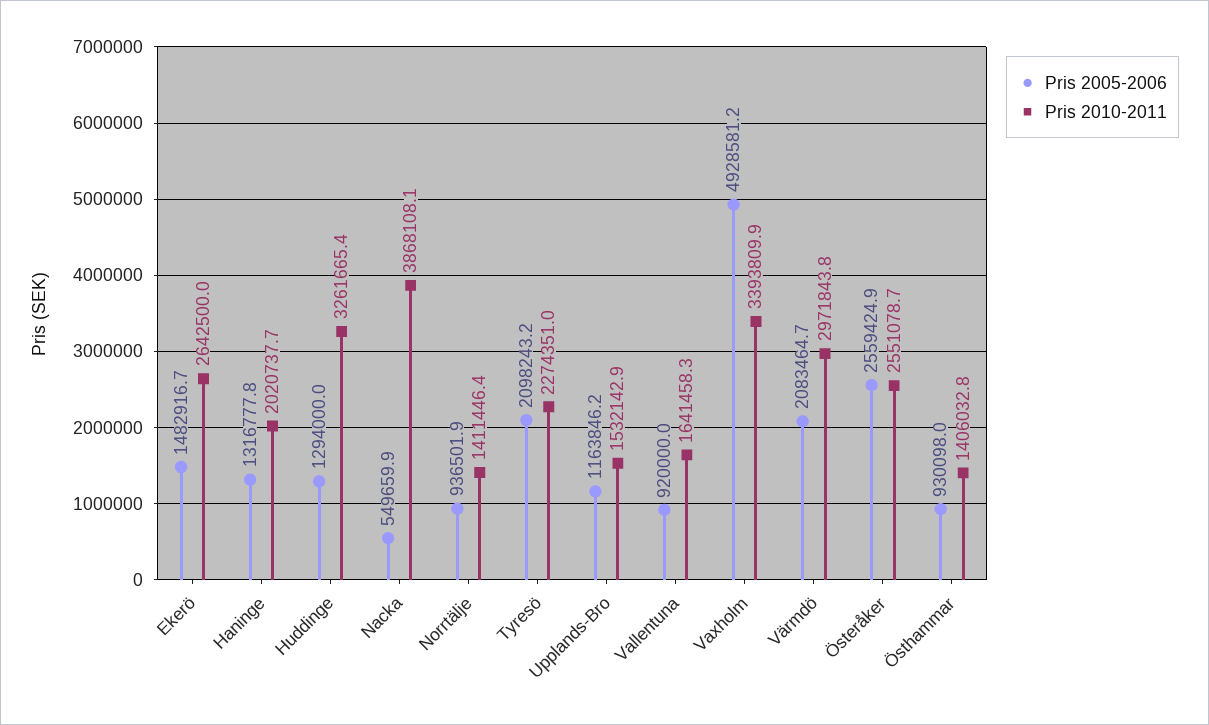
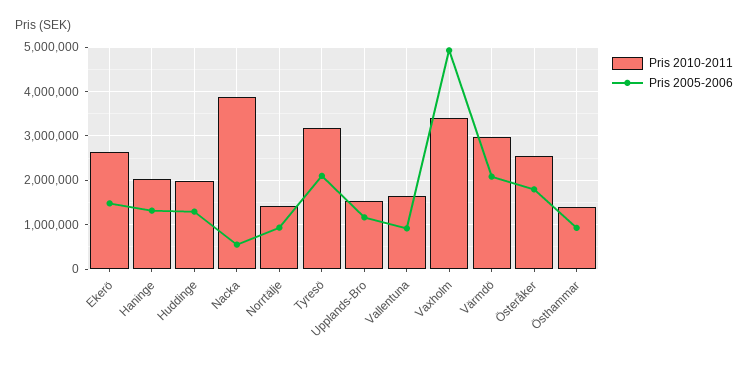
  {
    "Pris 2005-2006": {
      "Ekerö": 1482916.7,
      "Haninge": 1316777.8,
      "Huddinge": 1294000,
      "Nacka": 549659.9,
      "Norrtälje": 936501.9,
      "Tyresö": 2098243.2,
      "Upplands-Bro": 1163846.2,
      "Vallentuna": 920000,
      "Vaxholm": 4928581.2,
      "Värmdö": 2083464.7,
-     "Österåker": 2559424.9,
+     "Österåker": 1800000,
      "Östhammar": 930098
    },
    "Pris 2010-2011": {
      "Ekerö": 2642500,
      "Haninge": 2020737.7,
-     "Huddinge": 3261665.4,
+     "Huddinge": 2000000,
      "Nacka": 3868108.1,
      "Norrtälje": 1411446.4,
-     "Tyresö": 2274351,
+     "Tyresö": 3200000,
      "Upplands-Bro": 1532142.9,
      "Vallentuna": 1641458.3,
      "Vaxholm": 3393809.9,
      "Värmdö": 2971843.8,
      "Österåker": 2551078.7,
      "Östhammar": 1406032.8
    }
  }

